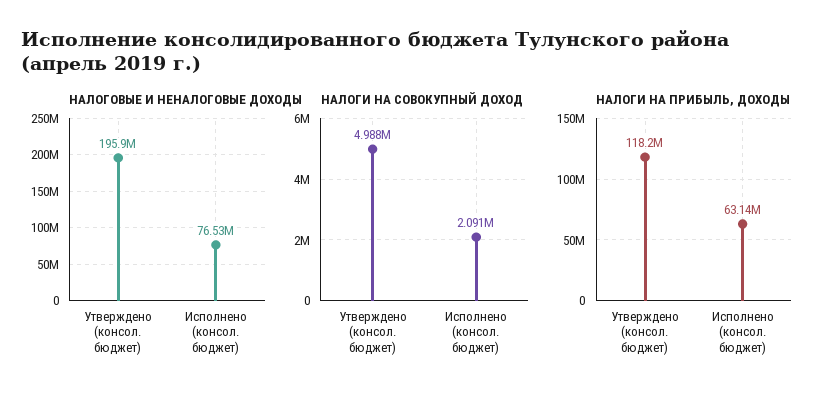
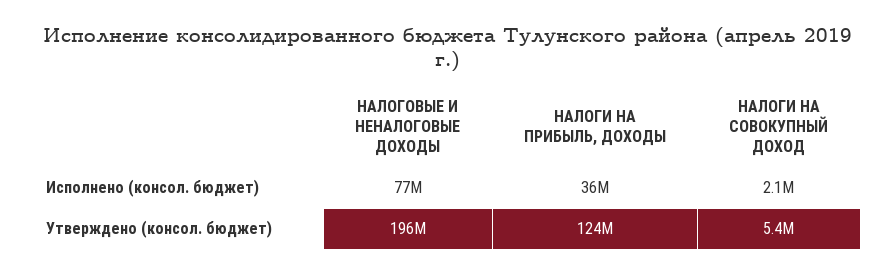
  {
    "НАЛОГОВЫЕ И НЕНАЛОГОВЫЕ ДОХОДЫ": {
      "Утверждено (консол. бюджет)": 195900000,
      "Исполнено (консол. бюджет)": 76530000
    },
    "НАЛОГИ НА СОВОКУПНЫЙ ДОХОД": {
-     "Утверждено (консол. бюджет)": 4988000,
+     "Утверждено (консол. бюджет)": 5400000,
      "Исполнено (консол. бюджет)": 2091000
    },
    "НАЛОГИ НА ПРИБЫЛЬ, ДОХОДЫ": {
-     "Утверждено (консол. бюджет)": 118200000,
+     "Утверждено (консол. бюджет)": 124000000,
-     "Исполнено (консол. бюджет)": 63140000
+     "Исполнено (консол. бюджет)": 36000000
    }
  }

